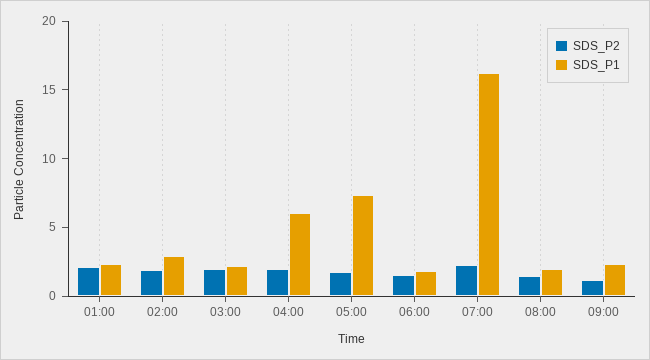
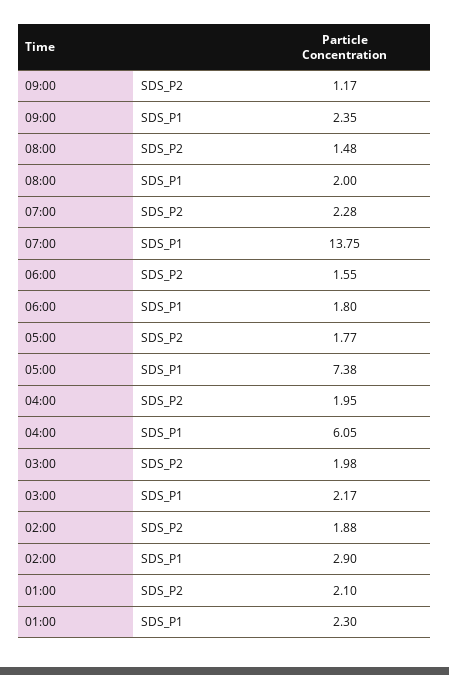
  {
    "SDS_P2": {
      "01:00": 2.1,
      "02:00": 1.88,
      "03:00": 1.98,
      "04:00": 1.95,
      "05:00": 1.77,
      "06:00": 1.55,
      "07:00": 2.28,
      "08:00": 1.48,
      "09:00": 1.17
    },
    "SDS_P1": {
      "01:00": 2.3,
      "02:00": 2.9,
      "03:00": 2.17,
      "04:00": 6.05,
      "05:00": 7.38,
      "06:00": 1.8,
-     "07:00": 16,
+     "07:00": 13.75,
      "08:00": 2,
      "09:00": 2.35
    }
  }

